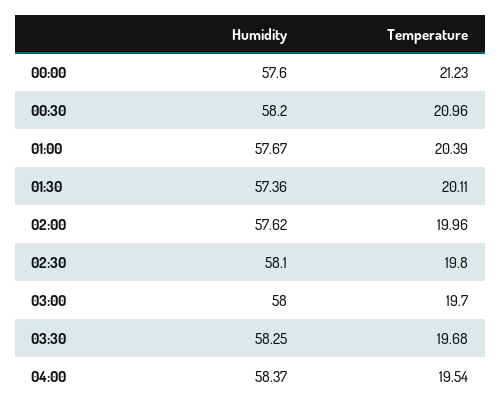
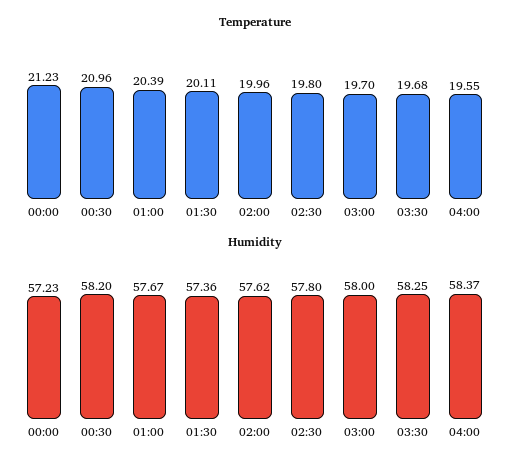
  {
    "Humidity": {
-     "00:00": 57.6,
+     "00:00": 57.23,
      "00:30": 58.2,
      "01:00": 57.67,
      "01:30": 57.36,
      "02:00": 57.62,
-     "02:30": 58.1,
+     "02:30": 57.8,
      "03:00": 58,
      "03:30": 58.25,
      "04:00": 58.37
    },
    "Temperature": {
      "00:00": 21.23,
      "00:30": 20.96,
      "01:00": 20.39,
      "01:30": 20.11,
      "02:00": 19.96,
      "02:30": 19.8,
      "03:00": 19.7,
      "03:30": 19.68,
-     "04:00": 19.54
+     "04:00": 19.55
    }
  }

